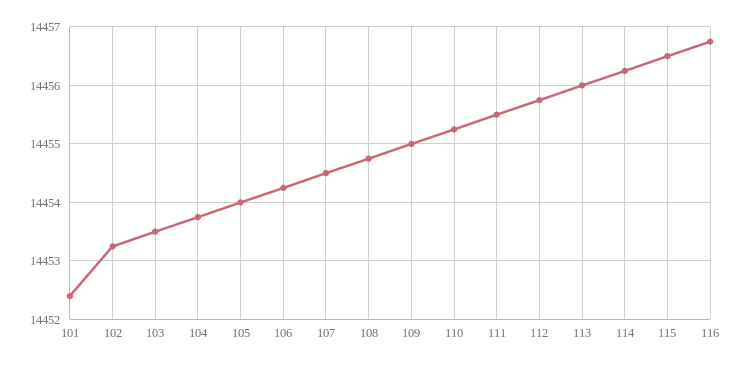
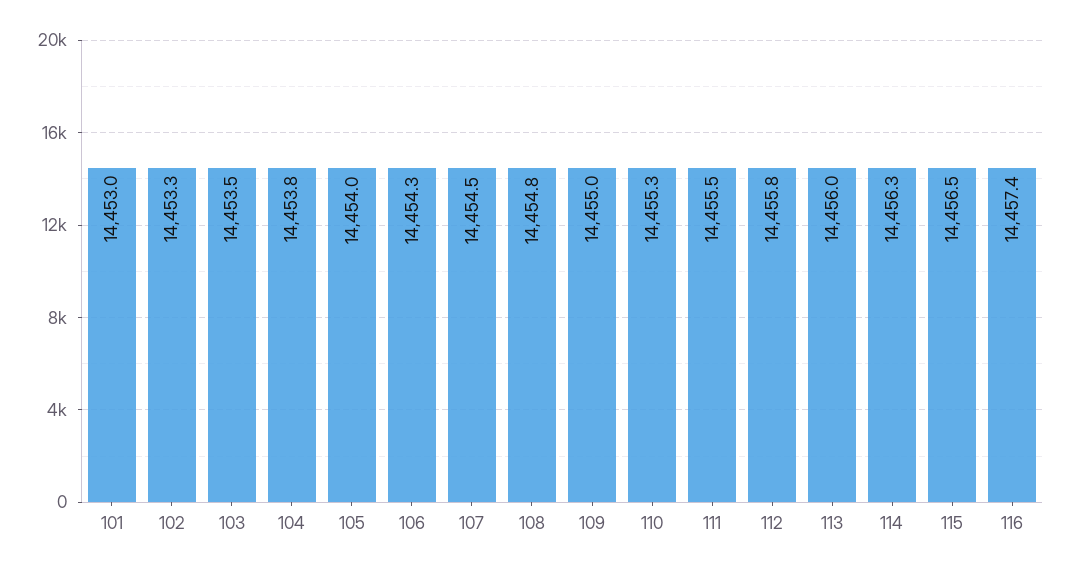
  {
-   "101": 14452.4,
+   "101": 14453,
    "102": 14453.3,
    "103": 14453.5,
    "104": 14453.8,
    "105": 14454,
    "106": 14454.3,
    "107": 14454.5,
    "108": 14454.8,
    "109": 14455,
    "110": 14455.3,
    "111": 14455.5,
    "112": 14455.8,
    "113": 14456,
    "114": 14456.3,
    "115": 14456.5,
-   "116": 14456.8
+   "116": 14457.4
  }

